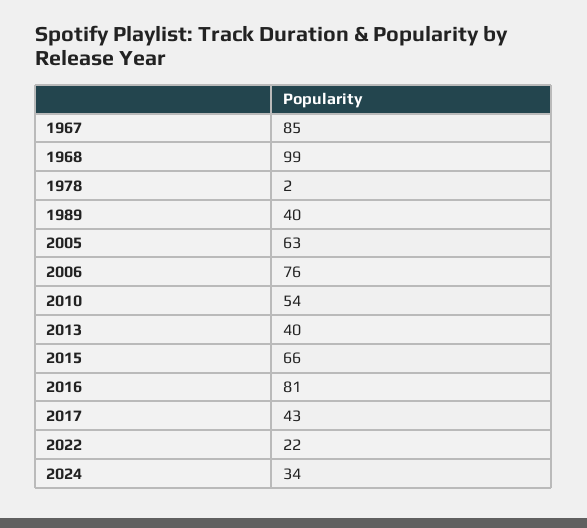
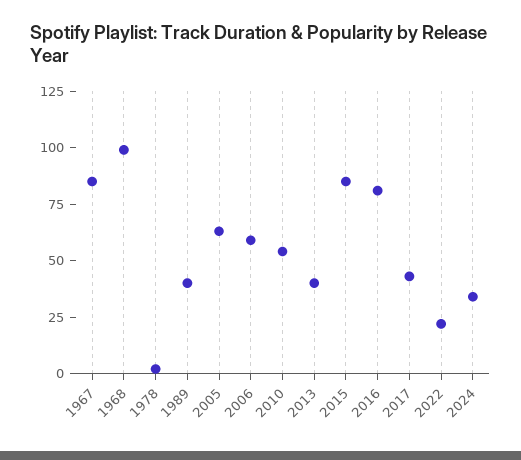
  {
    "1967": 85,
    "1968": 99,
    "1978": 2,
    "1989": 40,
    "2005": 63,
-   "2006": 76,
+   "2006": 60,
    "2010": 54,
    "2013": 40,
-   "2015": 66,
+   "2015": 85,
    "2016": 81,
    "2017": 43,
    "2022": 22,
    "2024": 34
  }

